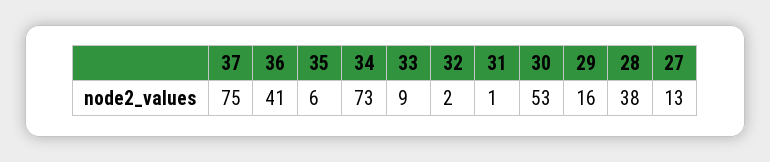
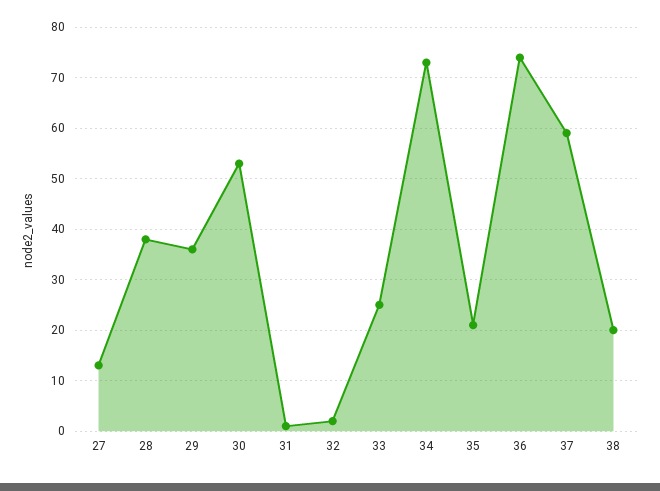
  {
-   "37": 75,
+   "37": 60,
-   "36": 41,
+   "36": 75,
-   "35": 6,
+   "35": 20,
    "34": 73,
-   "33": 9,
+   "33": 25,
    "32": 2,
    "31": 1,
    "30": 53,
-   "29": 16,
+   "29": 35,
    "28": 38,
-   "27": 13
+   "27": 13,
+   "38": 20
  }

